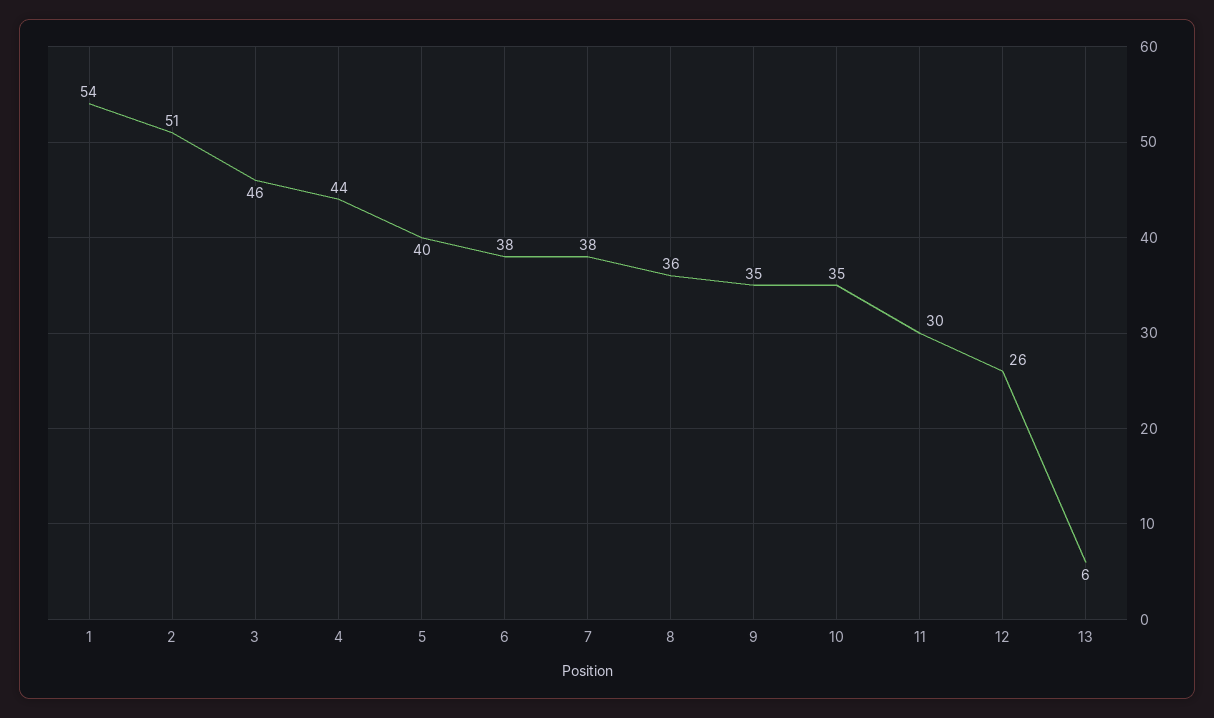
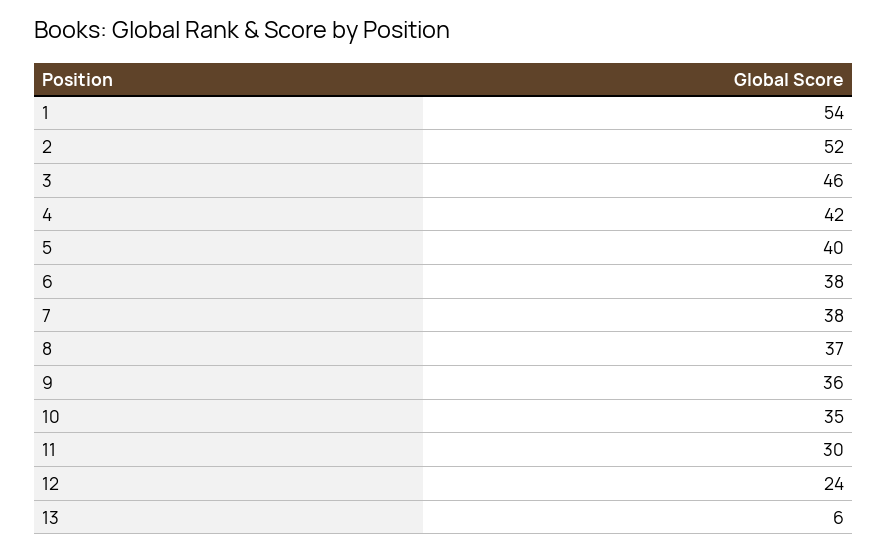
  {
    "1": 54,
-   "2": 51,
+   "2": 52,
    "3": 46,
-   "4": 44,
+   "4": 42,
    "5": 40,
    "6": 38,
    "7": 38,
-   "8": 36,
+   "8": 37,
-   "9": 35,
+   "9": 36,
    "10": 35,
    "11": 30,
-   "12": 26,
+   "12": 24,
    "13": 6
  }

